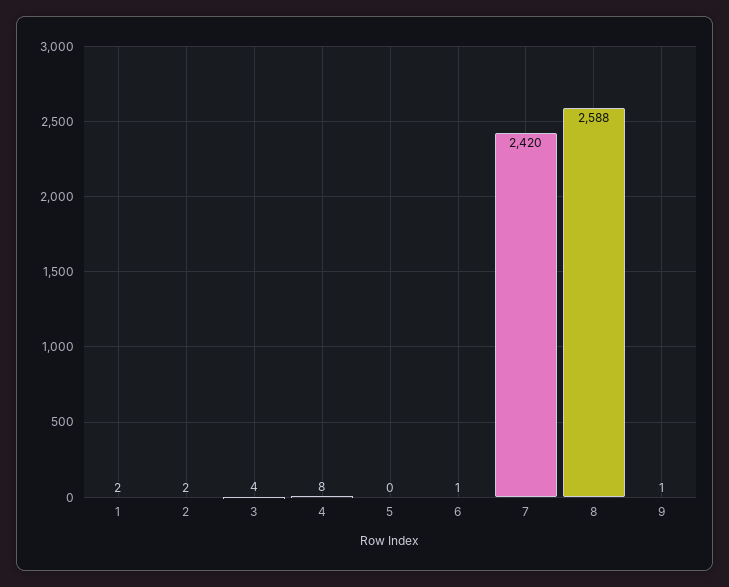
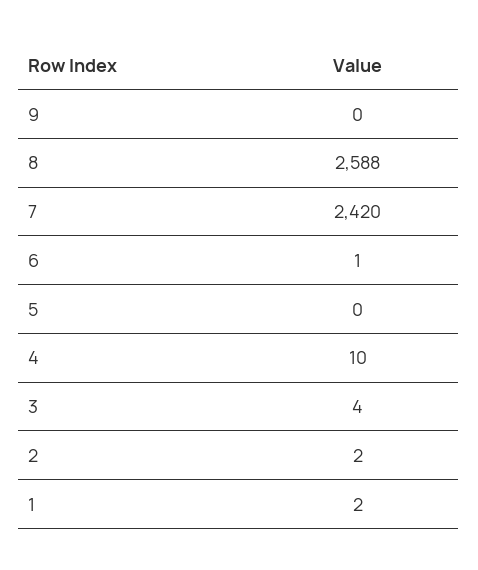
  {
    "1": 2,
    "2": 2,
    "3": 4,
-   "4": 8,
+   "4": 10,
    "5": 0,
    "6": 1,
    "7": 2420,
    "8": 2588,
-   "9": 1
+   "9": 0
  }

